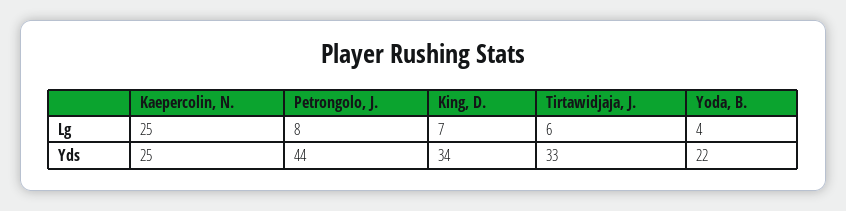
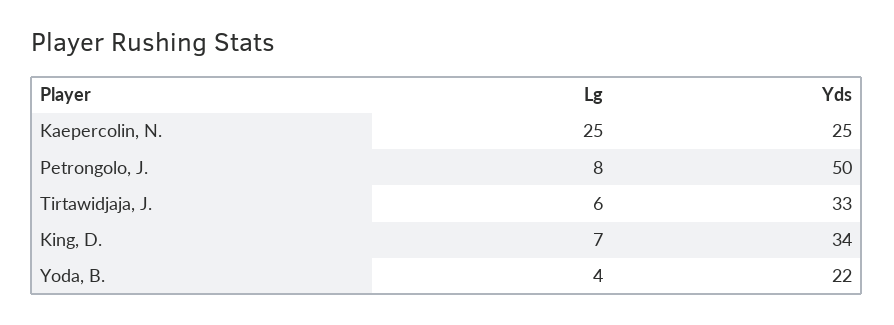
  {
    "Kaepercolin, N.": {
      "Lg": 25,
      "Yds": 25
    },
    "Petrongolo, J.": {
      "Lg": 8,
-     "Yds": 44
+     "Yds": 50
    },
    "King, D.": {
      "Lg": 7,
      "Yds": 34
    },
    "Tirtawidjaja, J.": {
      "Lg": 6,
      "Yds": 33
    },
    "Yoda, B.": {
      "Lg": 4,
      "Yds": 22
    }
  }

